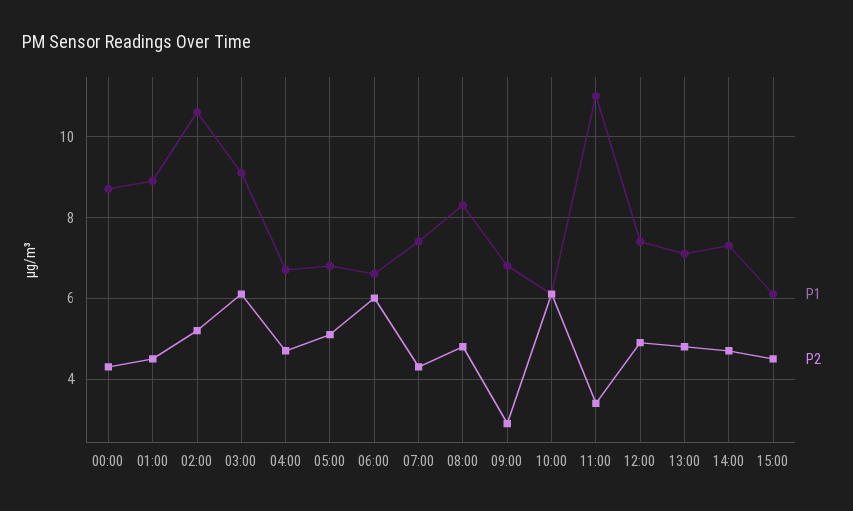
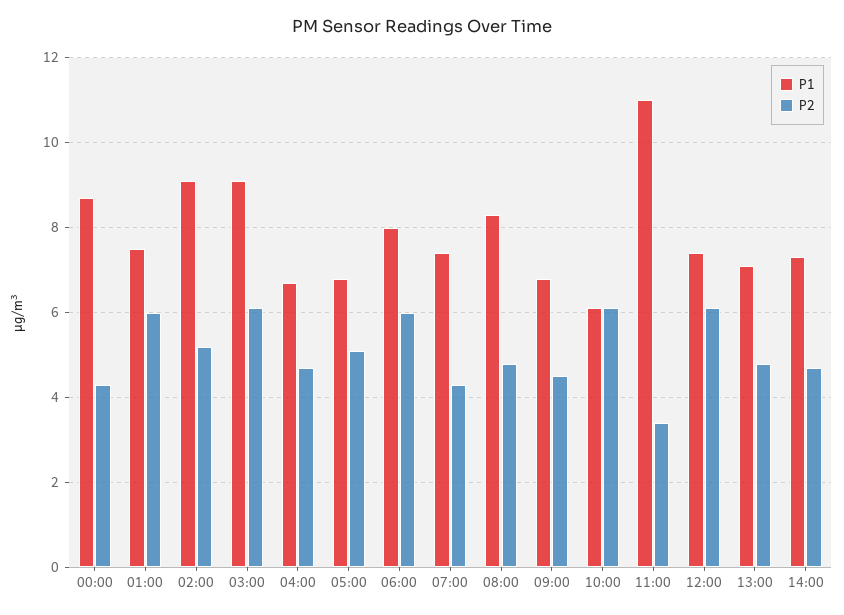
  {
    "P1": {
      "00:00": 8.5,
-     "01:00": 9,
+     "01:00": 7.5,
-     "02:00": 10.5,
+     "02:00": 9,
      "03:00": 9,
      "04:00": 6.5,
      "05:00": 7,
-     "06:00": 6.5,
+     "06:00": 8,
      "07:00": 7.5,
      "08:00": 8.5,
      "09:00": 7,
      "10:00": 6,
      "11:00": 11,
      "12:00": 7.5,
      "13:00": 7,
-     "14:00": 7.5,
+     "14:00": 7.5
-     "15:00": 6
    },
    "P2": {
      "00:00": 4.5,
-     "01:00": 4.5,
+     "01:00": 6,
      "02:00": 5,
      "03:00": 6,
      "04:00": 4.5,
      "05:00": 5,
      "06:00": 6,
      "07:00": 4.5,
      "08:00": 5,
-     "09:00": 3,
+     "09:00": 4.5,
      "10:00": 6,
      "11:00": 3.5,
-     "12:00": 5,
+     "12:00": 6,
      "13:00": 5,
-     "14:00": 4.5,
+     "14:00": 4.5
-     "15:00": 4.5
    }
  }

